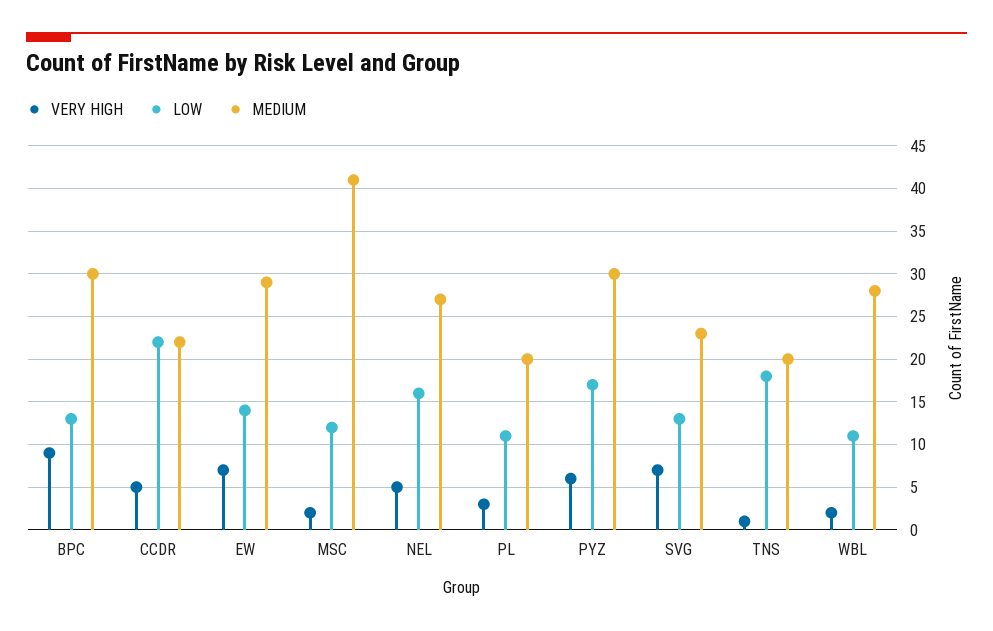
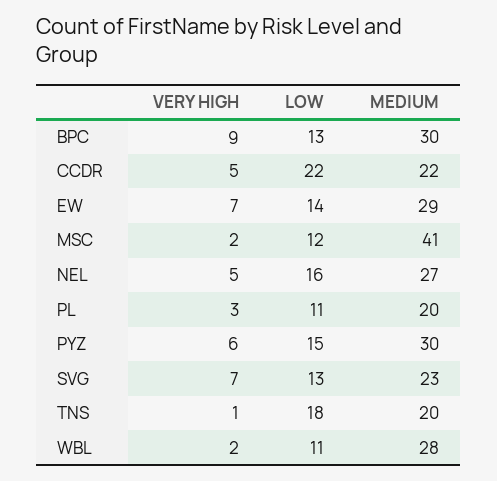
  {
    "VERY HIGH": {
      "BPC": 9,
      "CCDR": 5,
      "EW": 7,
      "MSC": 2,
      "NEL": 5,
      "PL": 3,
      "PYZ": 6,
      "SVG": 7,
      "TNS": 1,
      "WBL": 2
    },
    "LOW": {
      "BPC": 13,
      "CCDR": 22,
      "EW": 14,
      "MSC": 12,
      "NEL": 16,
      "PL": 11,
-     "PYZ": 17,
+     "PYZ": 15,
      "SVG": 13,
      "TNS": 18,
      "WBL": 11
    },
    "MEDIUM": {
      "BPC": 30,
      "CCDR": 22,
      "EW": 29,
      "MSC": 41,
      "NEL": 27,
      "PL": 20,
      "PYZ": 30,
      "SVG": 23,
      "TNS": 20,
      "WBL": 28
    }
  }

